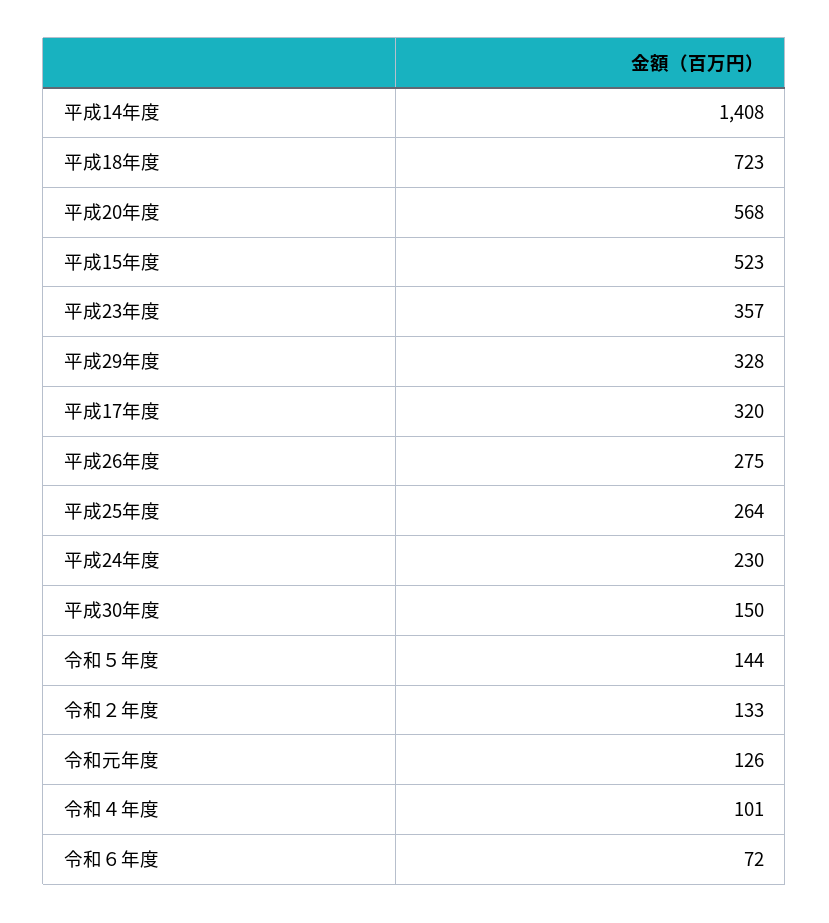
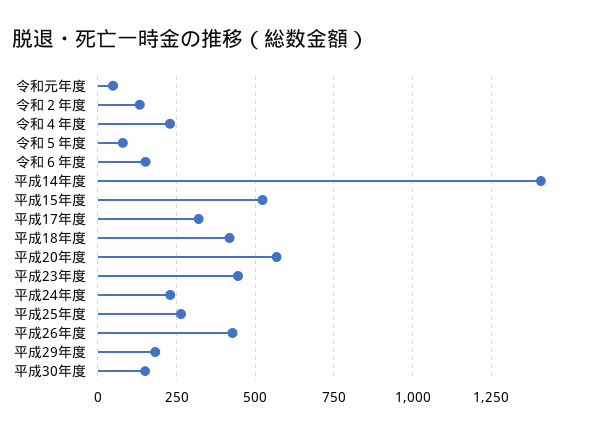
  {
    "平成14年度": 1408,
-   "平成18年度": 723,
+   "平成18年度": 425,
    "平成20年度": 568,
    "平成15年度": 523,
-   "平成23年度": 357,
+   "平成23年度": 450,
-   "平成29年度": 328,
+   "平成29年度": 175,
    "平成17年度": 320,
-   "平成26年度": 275,
+   "平成26年度": 425,
    "平成25年度": 264,
    "平成24年度": 230,
    "平成30年度": 150,
-   "令和５年度": 144,
+   "令和５年度": 75,
    "令和２年度": 133,
-   "令和元年度": 126,
+   "令和元年度": 50,
-   "令和４年度": 101,
+   "令和４年度": 225,
-   "令和６年度": 72
+   "令和６年度": 150
  }

